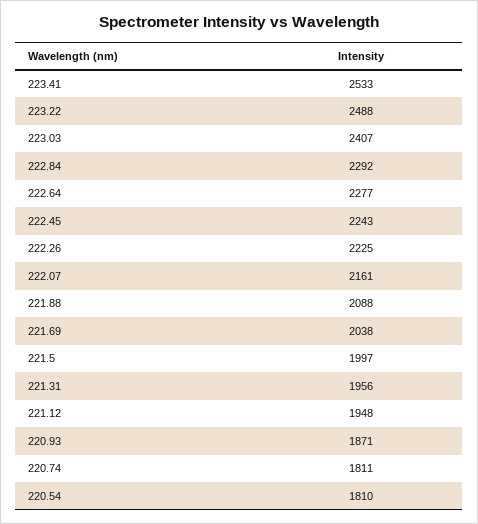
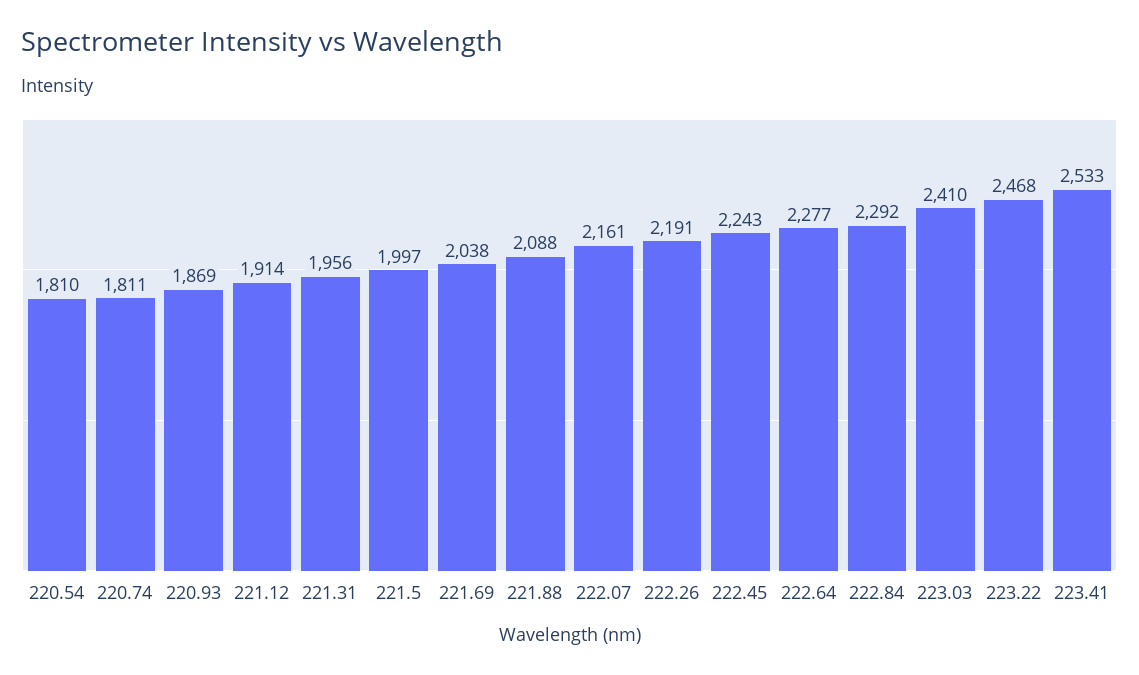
  {
    "223.41": 2533,
-   "223.22": 2488,
+   "223.22": 2468,
-   "223.03": 2407,
+   "223.03": 2410,
    "222.84": 2292,
    "222.64": 2277,
    "222.45": 2243,
-   "222.26": 2225,
+   "222.26": 2191,
    "222.07": 2161,
    "221.88": 2088,
    "221.69": 2038,
    "221.5": 1997,
    "221.31": 1956,
-   "221.12": 1948,
+   "221.12": 1914,
-   "220.93": 1871,
+   "220.93": 1869,
    "220.74": 1811,
    "220.54": 1810
  }

